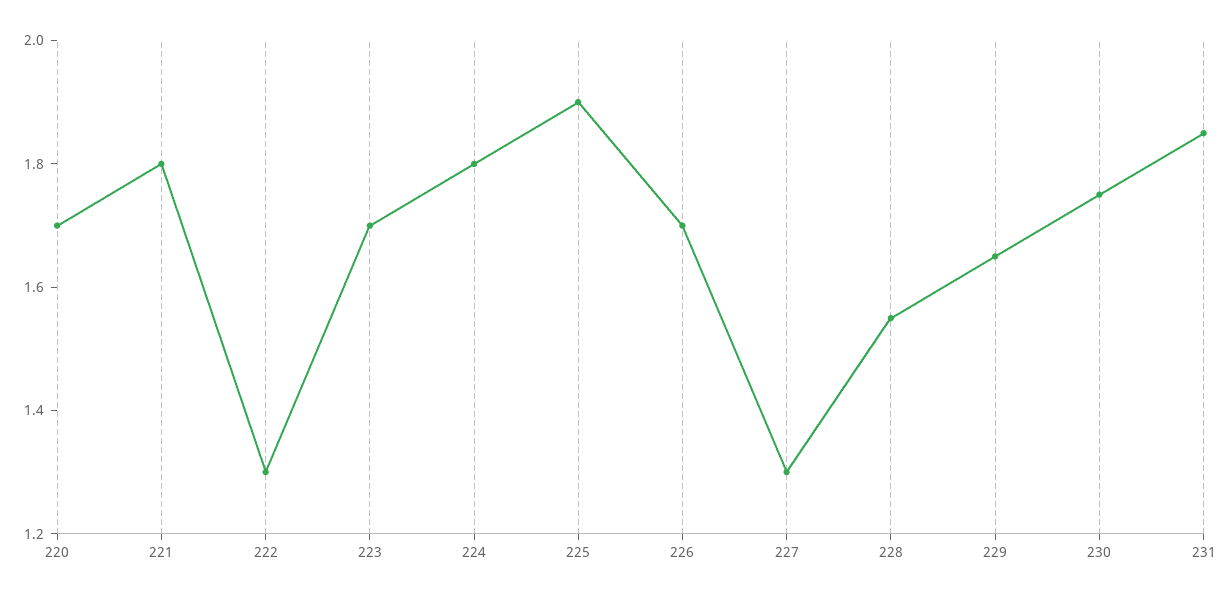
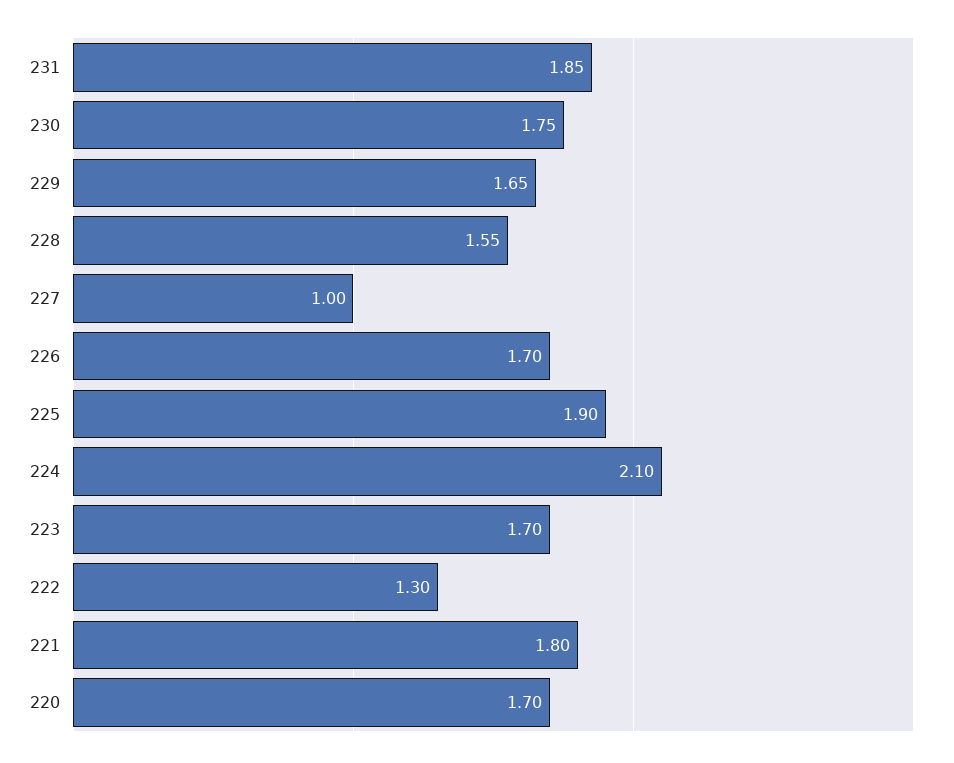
  {
    "220": 1.7,
    "221": 1.8,
    "222": 1.3,
    "223": 1.7,
-   "224": 1.8,
+   "224": 2.1,
    "225": 1.9,
    "226": 1.7,
-   "227": 1.3,
+   "227": 1,
    "228": 1.55,
    "229": 1.65,
    "230": 1.75,
    "231": 1.85
  }

